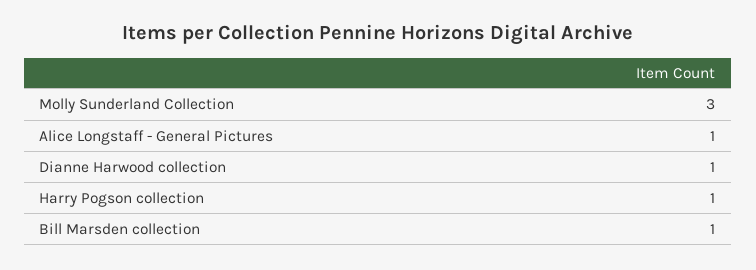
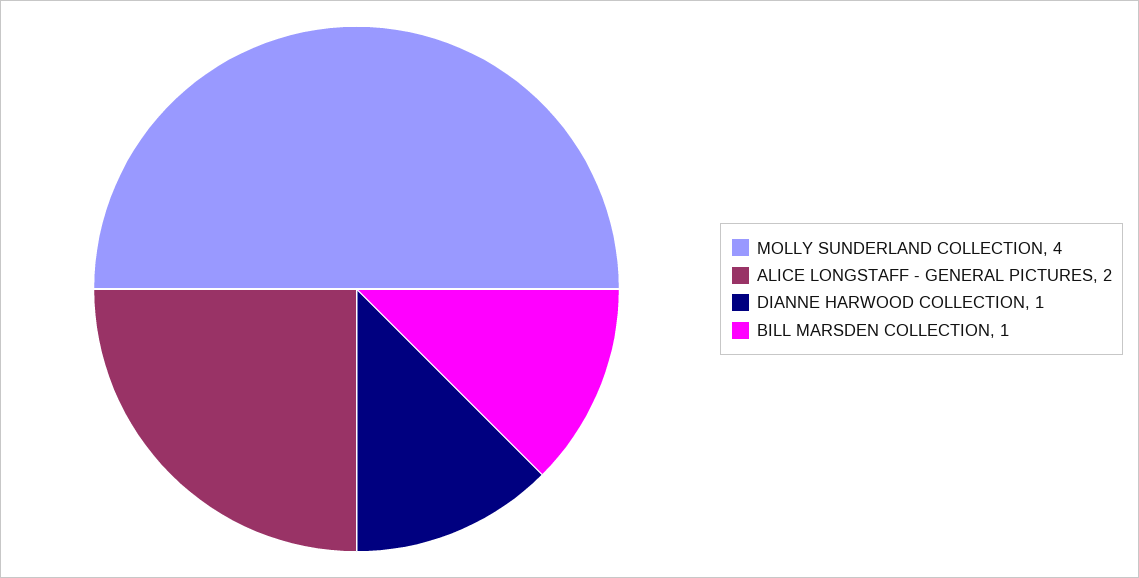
  {
-   "Molly Sunderland Collection": 3,
+   "Molly Sunderland Collection": 4,
-   "Alice Longstaff - General Pictures": 1,
+   "Alice Longstaff - General Pictures": 2,
    "Dianne Harwood collection": 1,
-   "Harry Pogson collection": 1,
    "Bill Marsden collection": 1
  }

